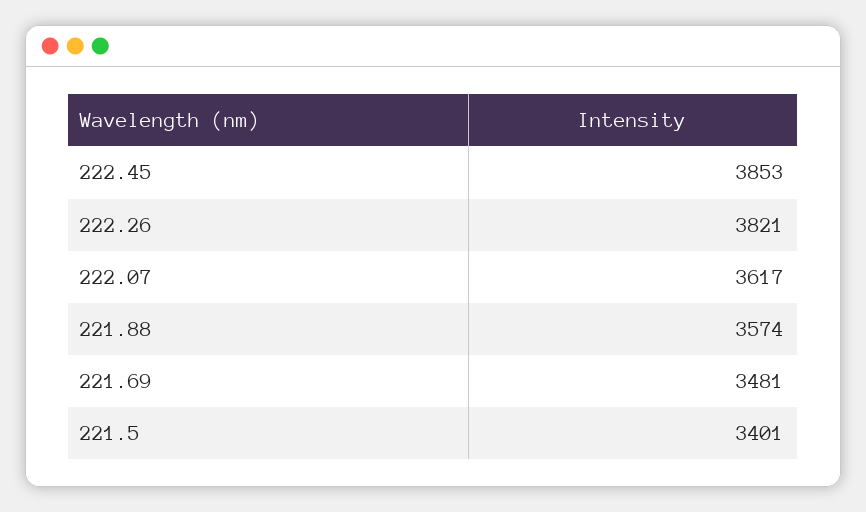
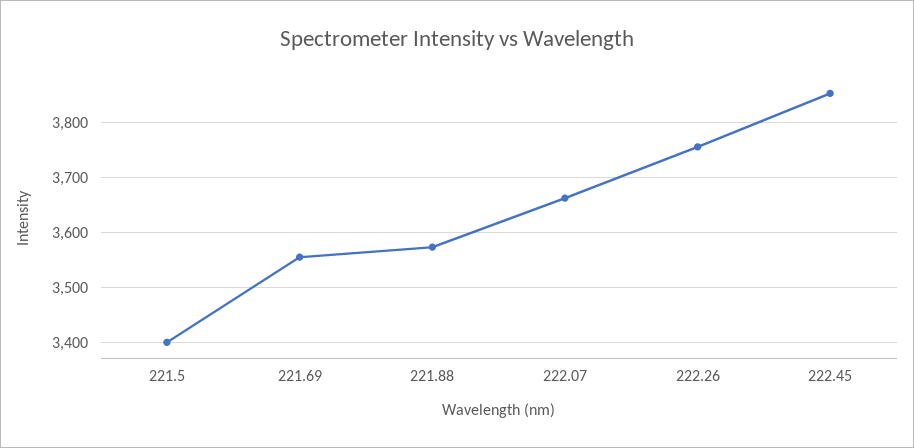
  {
    "222.45": 3853,
-   "222.26": 3821,
+   "222.26": 3760,
-   "222.07": 3617,
+   "222.07": 3660,
    "221.88": 3574,
-   "221.69": 3481,
+   "221.69": 3560,
    "221.5": 3401
  }

